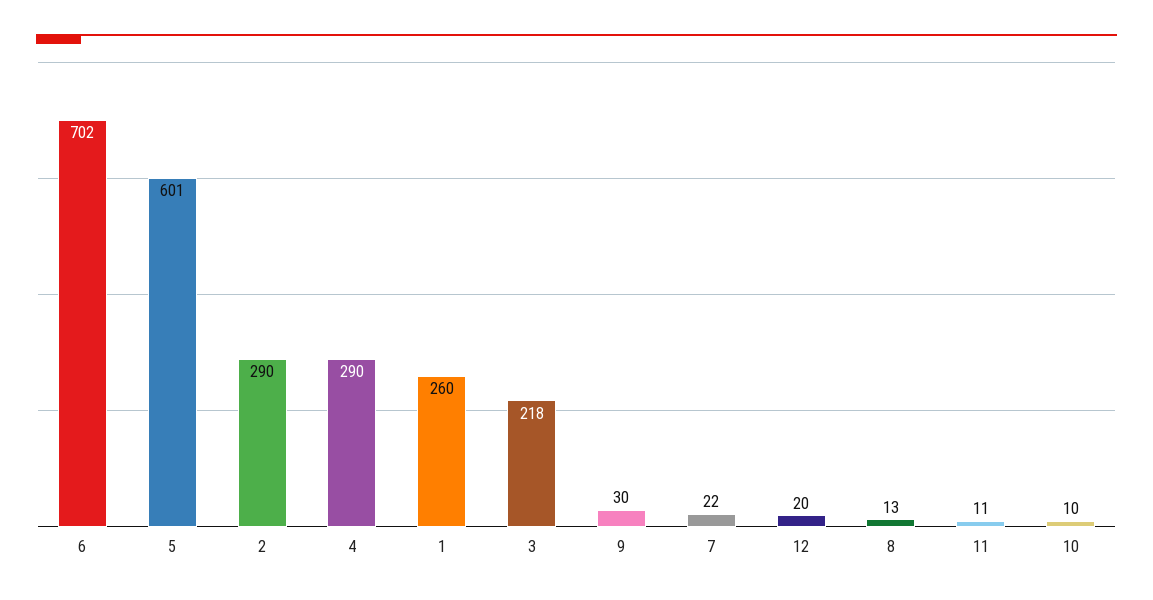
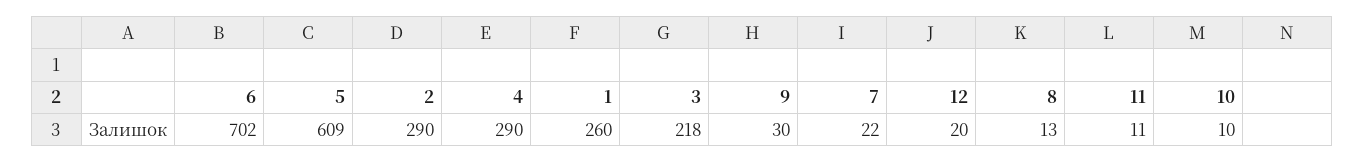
  {
    "6": 702,
-   "5": 601,
+   "5": 609,
    "2": 290,
    "4": 290,
    "1": 260,
    "3": 218,
    "9": 30,
    "7": 22,
    "12": 20,
    "8": 13,
    "11": 11,
    "10": 10
  }

